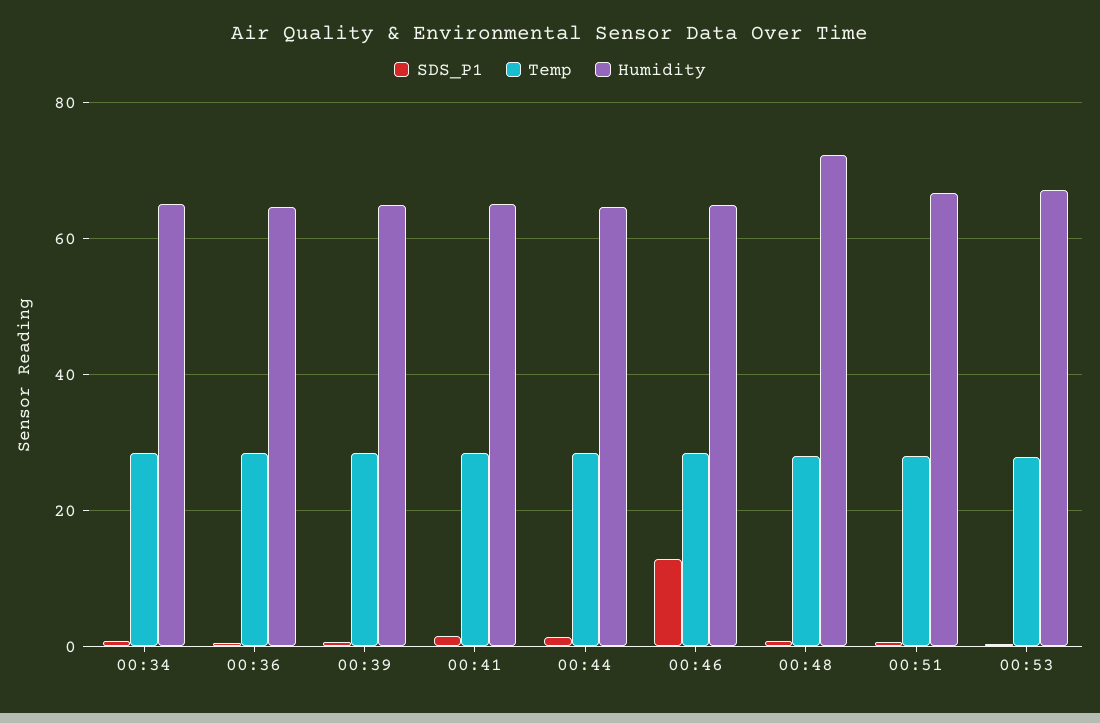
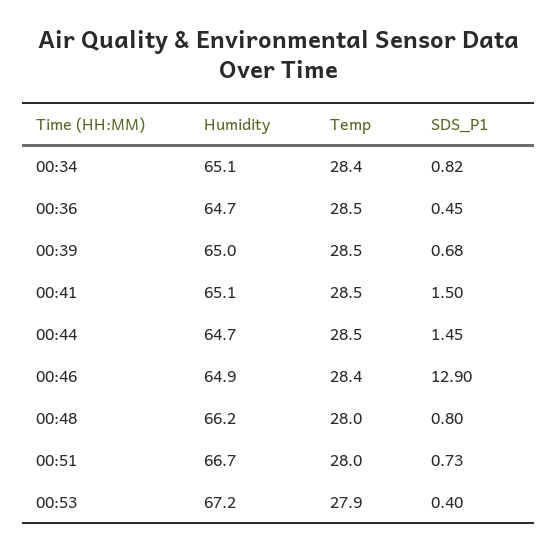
  {
    "SDS_P1": {
      "00:34": 0.82,
      "00:36": 0.45,
      "00:39": 0.68,
      "00:41": 1.5,
      "00:44": 1.45,
      "00:46": 12.9,
      "00:48": 0.8,
      "00:51": 0.73,
      "00:53": 0.4
    },
    "Temp": {
      "00:34": 28.4,
      "00:36": 28.5,
      "00:39": 28.5,
      "00:41": 28.5,
      "00:44": 28.5,
      "00:46": 28.4,
      "00:48": 28,
      "00:51": 28,
      "00:53": 27.9
    },
    "Humidity": {
      "00:34": 65.1,
      "00:36": 64.7,
      "00:39": 65,
      "00:41": 65.1,
      "00:44": 64.7,
      "00:46": 64.9,
-     "00:48": 72,
+     "00:48": 66.2,
      "00:51": 66.7,
      "00:53": 67.2
    }
  }

